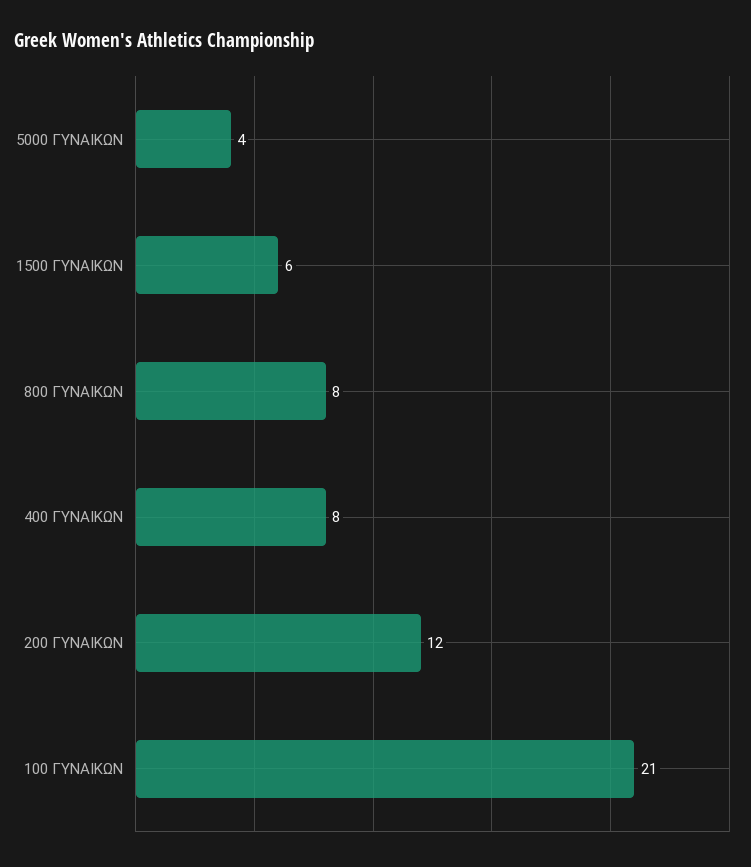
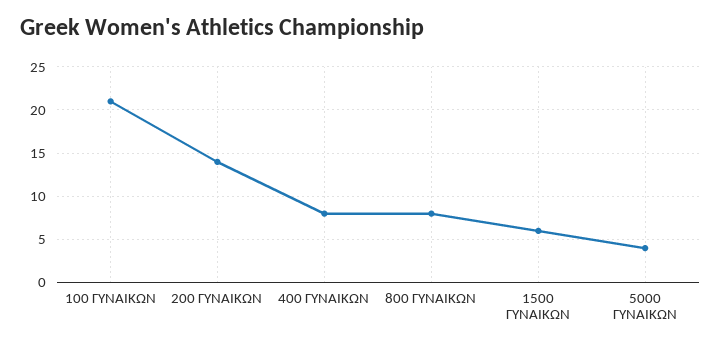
  {
    "5000 ΓΥΝΑΙΚΩΝ": 4,
    "1500 ΓΥΝΑΙΚΩΝ": 6,
    "800 ΓΥΝΑΙΚΩΝ": 8,
    "400 ΓΥΝΑΙΚΩΝ": 8,
-   "200 ΓΥΝΑΙΚΩΝ": 12,
+   "200 ΓΥΝΑΙΚΩΝ": 14,
    "100 ΓΥΝΑΙΚΩΝ": 21
  }

